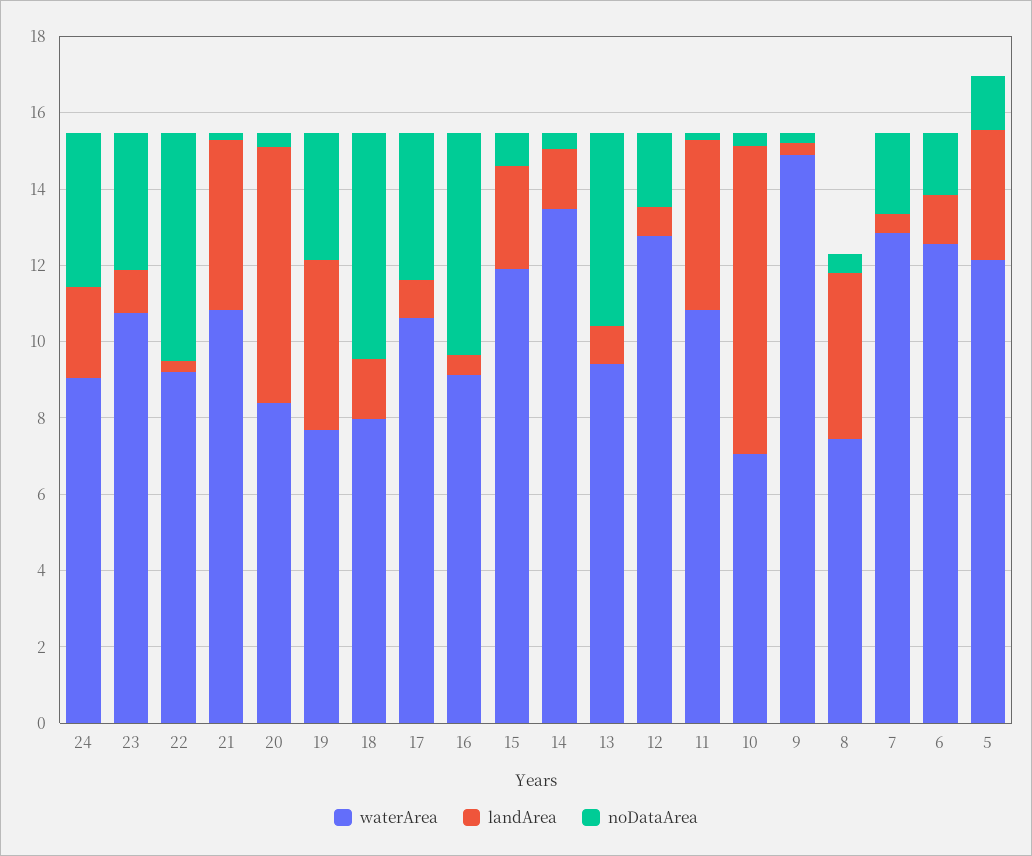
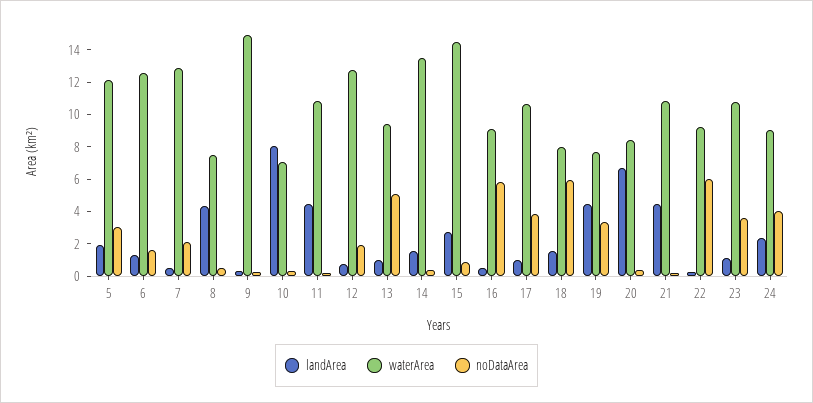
  {
    "waterArea": {
      "24": 9,
      "23": 11,
      "22": 9,
      "21": 11,
      "20": 8.5,
      "19": 7.5,
      "18": 8,
      "17": 10.5,
      "16": 9,
-     "15": 12,
+     "15": 14.5,
      "14": 13.5,
      "13": 9.5,
      "12": 13,
      "11": 11,
      "10": 7,
      "9": 15,
      "8": 7.5,
      "7": 13,
      "6": 12.5,
      "5": 12
    },
    "landArea": {
      "24": 2.5,
      "23": 1,
      "22": 0.5,
      "21": 4.5,
      "20": 6.5,
      "19": 4.5,
      "18": 1.5,
      "17": 1,
      "16": 0.5,
      "15": 2.5,
      "14": 1.5,
      "13": 1,
      "12": 1,
      "11": 4.5,
      "10": 8,
      "9": 0.5,
      "8": 4.5,
      "7": 0.5,
      "6": 1.5,
-     "5": 3.5
+     "5": 2
    },
    "noDataArea": {
      "24": 4,
      "23": 3.5,
      "22": 6,
      "21": 0,
      "20": 0.5,
      "19": 3.5,
      "18": 6,
      "17": 4,
      "16": 6,
      "15": 1,
      "14": 0.5,
      "13": 5,
      "12": 2,
      "11": 0,
      "10": 0.5,
      "9": 0.5,
      "8": 0.5,
      "7": 2,
      "6": 1.5,
-     "5": 1.5
+     "5": 3
    }
  }

